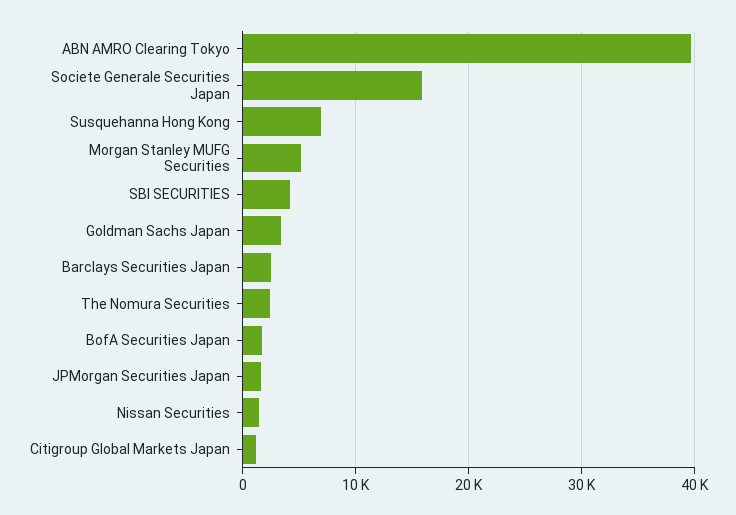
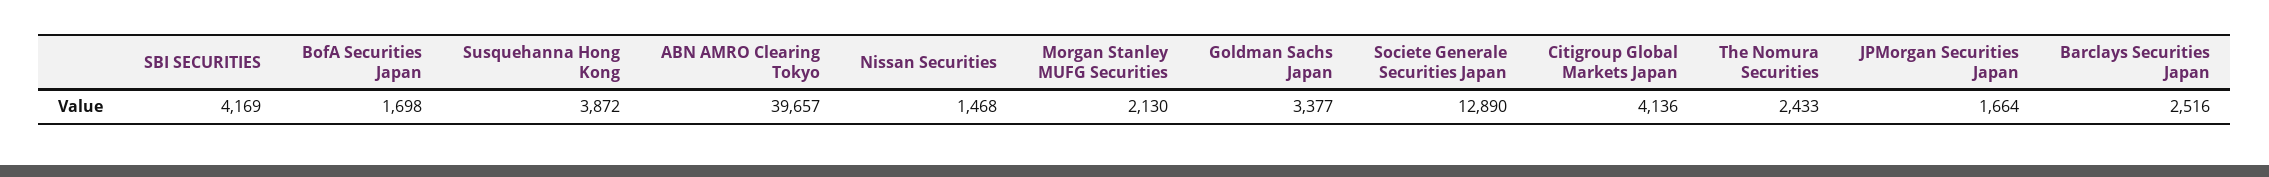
  {
    "ABN AMRO Clearing Tokyo": 39657,
-   "Societe Generale Securities Japan": 16000,
+   "Societe Generale Securities Japan": 12890,
-   "Susquehanna Hong Kong": 7000,
+   "Susquehanna Hong Kong": 3872,
-   "Morgan Stanley MUFG Securities": 5000,
+   "Morgan Stanley MUFG Securities": 2130,
    "SBI SECURITIES": 4169,
    "Goldman Sachs Japan": 3377,
    "Barclays Securities Japan": 2516,
    "The Nomura Securities": 2433,
    "BofA Securities Japan": 1698,
    "JPMorgan Securities Japan": 1664,
    "Nissan Securities": 1468,
-   "Citigroup Global Markets Japan": 1000
+   "Citigroup Global Markets Japan": 4136
  }

